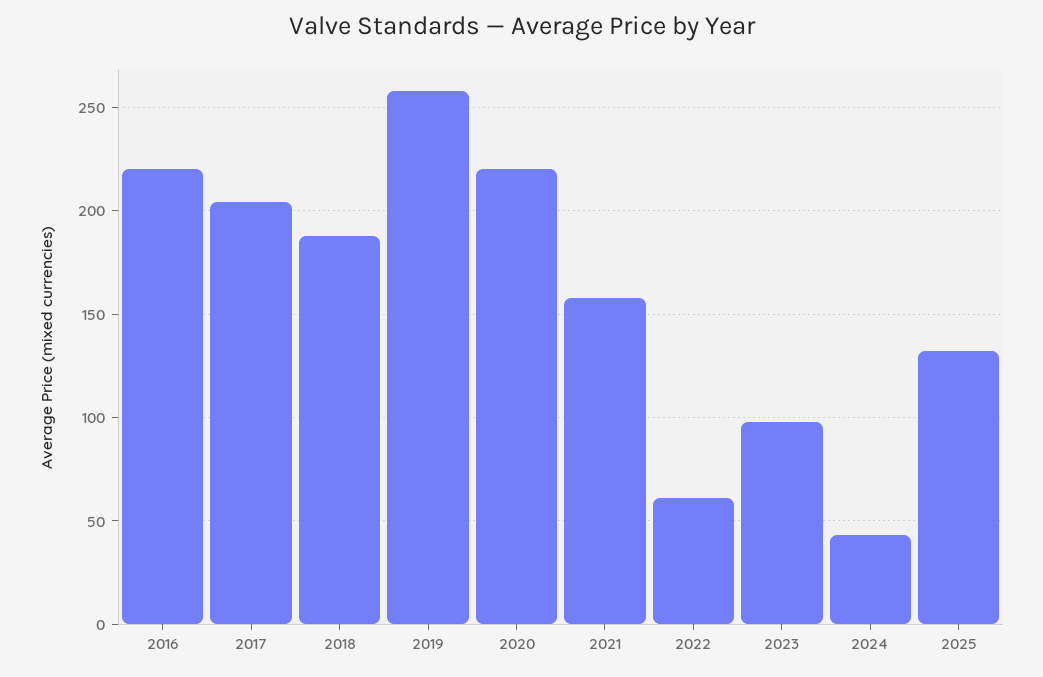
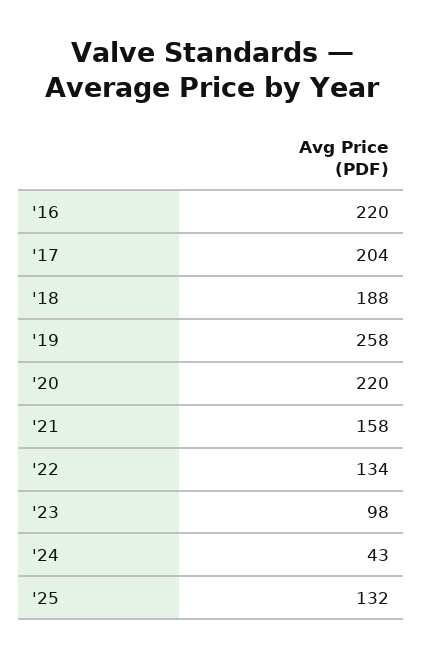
  {
    "2016": 220,
    "2017": 204,
    "2018": 188,
    "2019": 258,
    "2020": 220,
    "2021": 158,
-   "2022": 60,
+   "2022": 134,
    "2023": 98,
    "2024": 43,
    "2025": 132
  }

